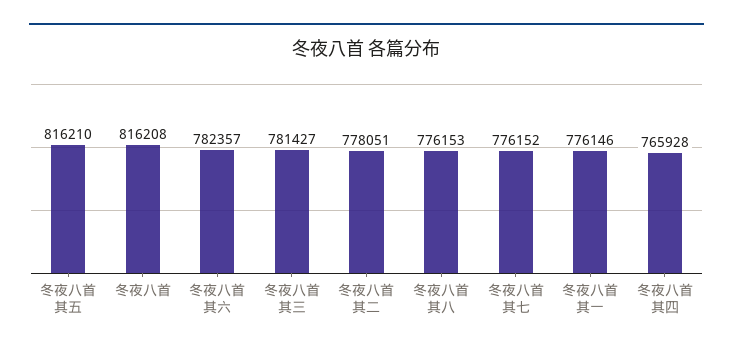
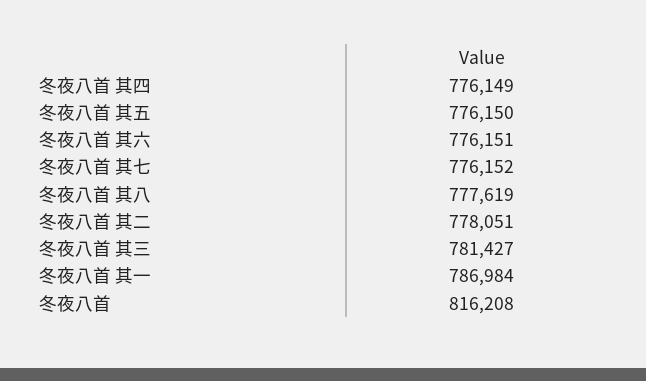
  {
-   "冬夜八首 其五": 816210,
+   "冬夜八首 其五": 776150,
    "冬夜八首": 816208,
-   "冬夜八首 其六": 782357,
+   "冬夜八首 其六": 776151,
    "冬夜八首 其三": 781427,
    "冬夜八首 其二": 778051,
-   "冬夜八首 其八": 776153,
+   "冬夜八首 其八": 777619,
    "冬夜八首 其七": 776152,
-   "冬夜八首 其一": 776146,
+   "冬夜八首 其一": 786984,
-   "冬夜八首 其四": 765928
+   "冬夜八首 其四": 776149
  }

